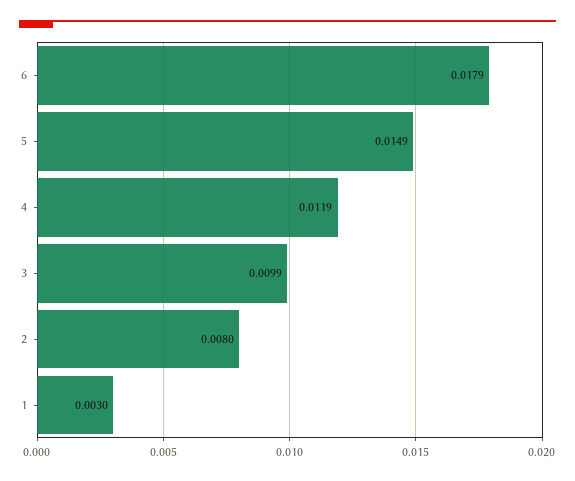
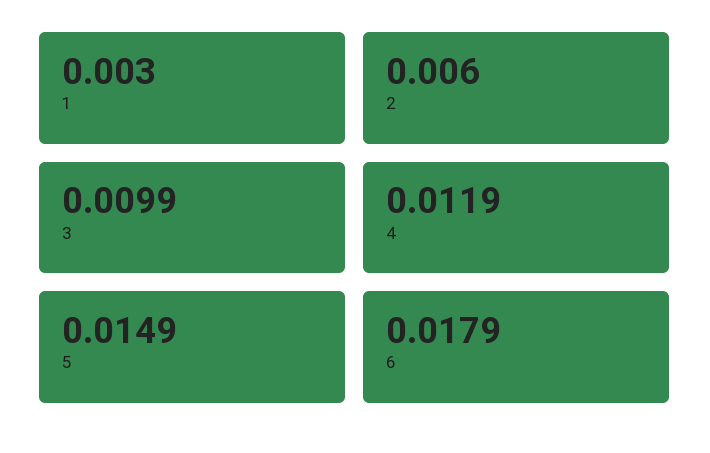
  {
    "6": 0.0179,
    "5": 0.0149,
    "4": 0.0119,
    "3": 0.0099,
-   "2": 0.008,
+   "2": 0.006,
    "1": 0.003
  }

